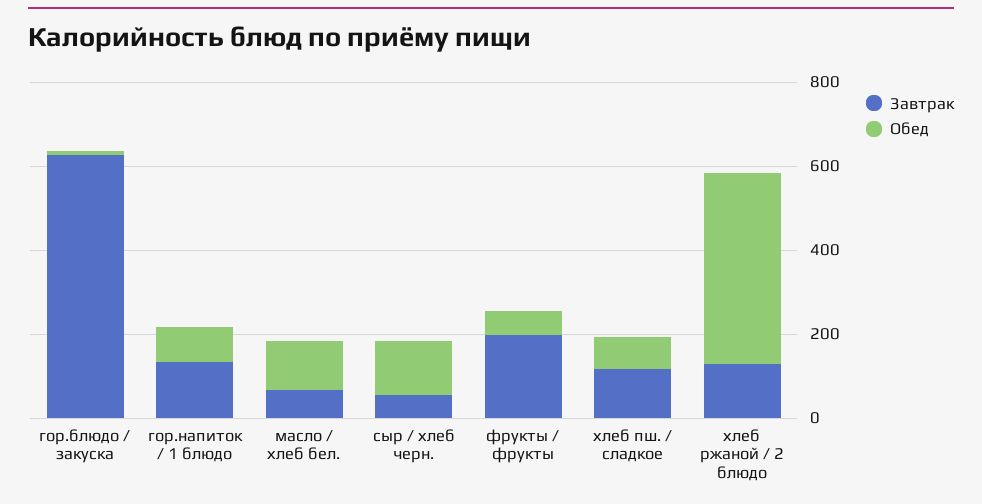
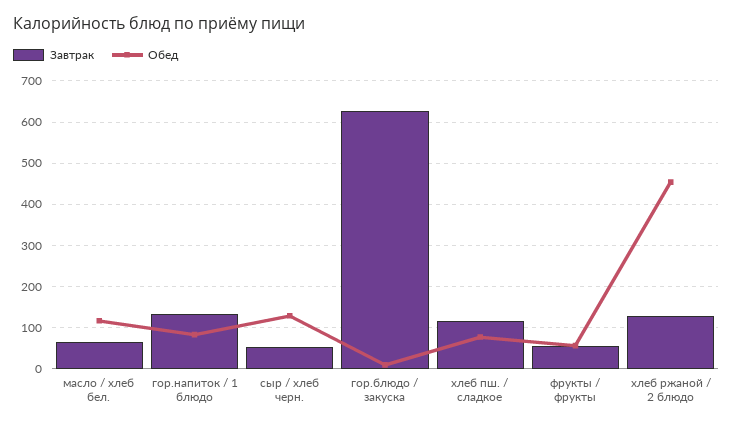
  {
    "Завтрак": {
      "гор.блюдо / закуска": 620,
      "гор.напиток / 1 блюдо": 140,
      "масло / хлеб бел.": 60,
      "сыр / хлеб черн.": 60,
-     "фрукты / фрукты": 200,
+     "фрукты / фрукты": 60,
      "хлеб пш. / сладкое": 120,
      "хлеб ржаной / 2 блюдо": 120
    },
    "Обед": {
      "гор.блюдо / закуска": 0,
      "гор.напиток / 1 блюдо": 80,
      "масло / хлеб бел.": 120,
      "сыр / хлеб черн.": 120,
      "фрукты / фрукты": 60,
      "хлеб пш. / сладкое": 80,
      "хлеб ржаной / 2 блюдо": 460
    }
  }

